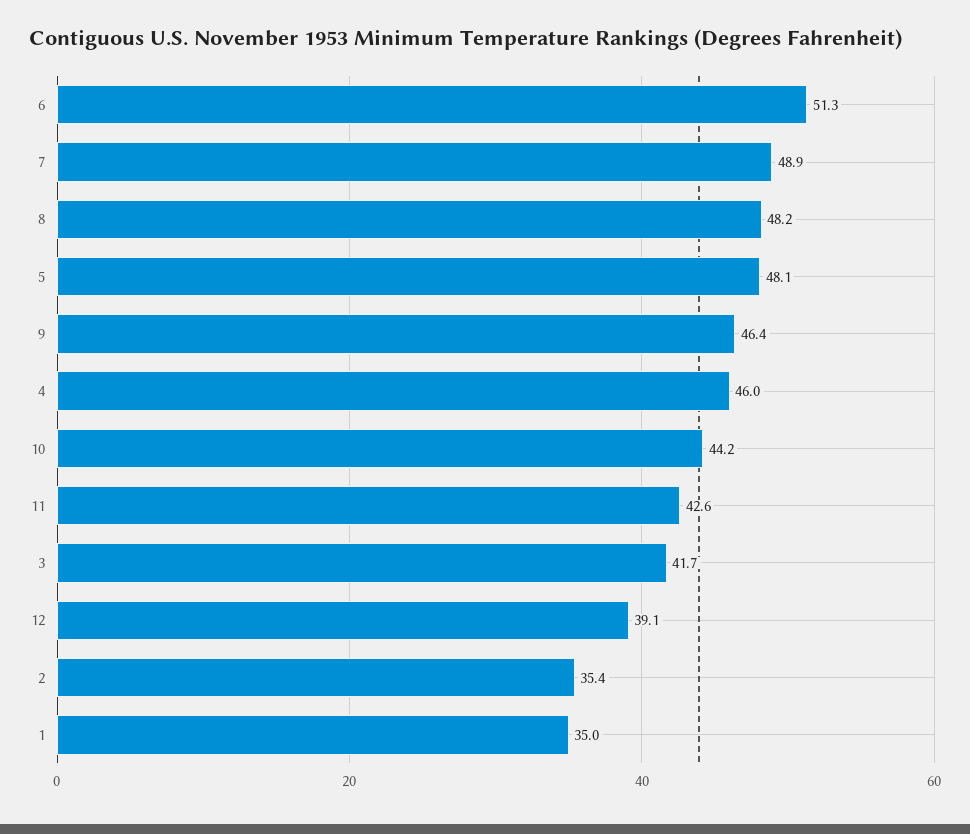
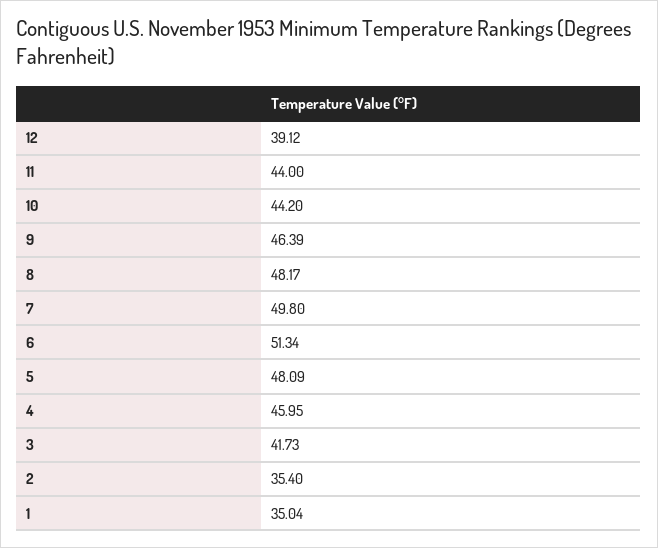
  {
    "6": 51.34,
-   "7": 48.9,
+   "7": 49.8,
    "8": 48.17,
    "5": 48.09,
    "9": 46.39,
    "4": 45.95,
    "10": 44.2,
-   "11": 42.6,
+   "11": 44,
    "3": 41.73,
    "12": 39.12,
    "2": 35.4,
    "1": 35.04
  }

